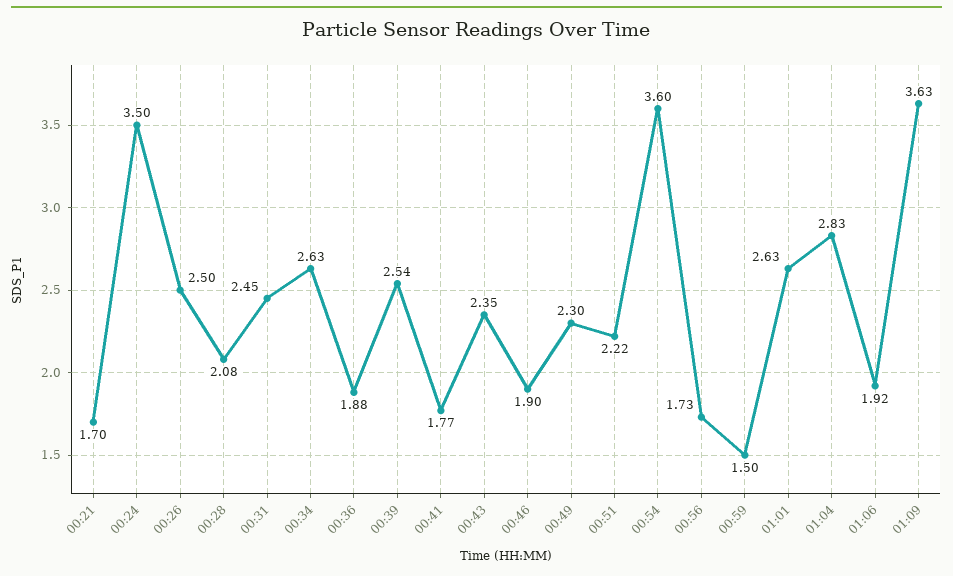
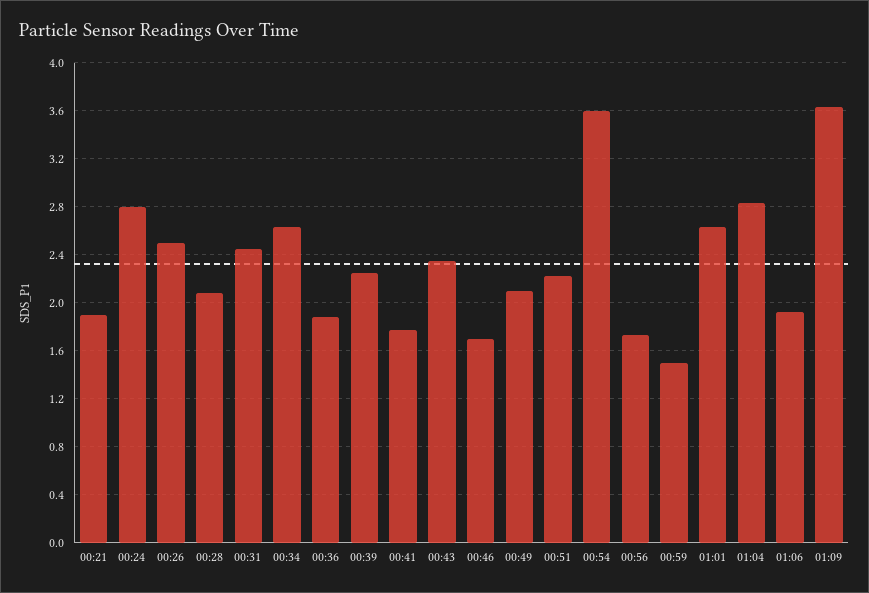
  {
-   "00:21": 1.7,
+   "00:21": 1.9,
-   "00:24": 3.5,
+   "00:24": 2.8,
    "00:26": 2.5,
    "00:28": 2.08,
    "00:31": 2.45,
    "00:34": 2.63,
    "00:36": 1.88,
-   "00:39": 2.54,
+   "00:39": 2.25,
    "00:41": 1.77,
    "00:43": 2.35,
-   "00:46": 1.9,
+   "00:46": 1.7,
-   "00:49": 2.3,
+   "00:49": 2.1,
    "00:51": 2.22,
    "00:54": 3.6,
    "00:56": 1.73,
    "00:59": 1.5,
    "01:01": 2.63,
    "01:04": 2.83,
    "01:06": 1.92,
    "01:09": 3.63
  }

